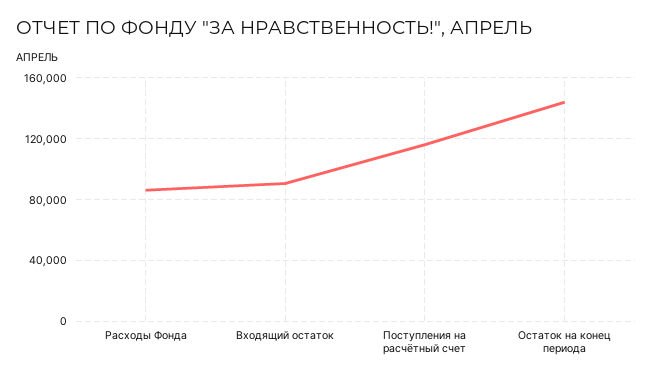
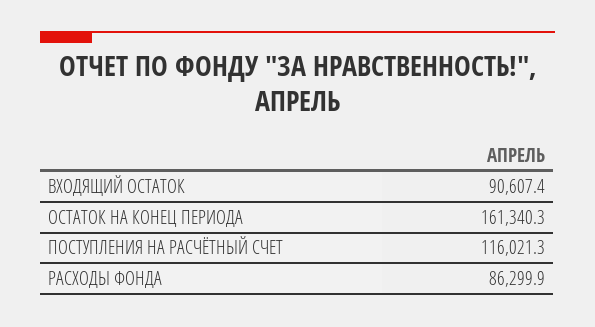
  {
    "Расходы Фонда": 86299.9,
    "Входящий остаток": 90607.4,
    "Поступления на расчётный счет": 116021.3,
-   "Остаток на конец периода": 145000
+   "Остаток на конец периода": 161340.3
  }

